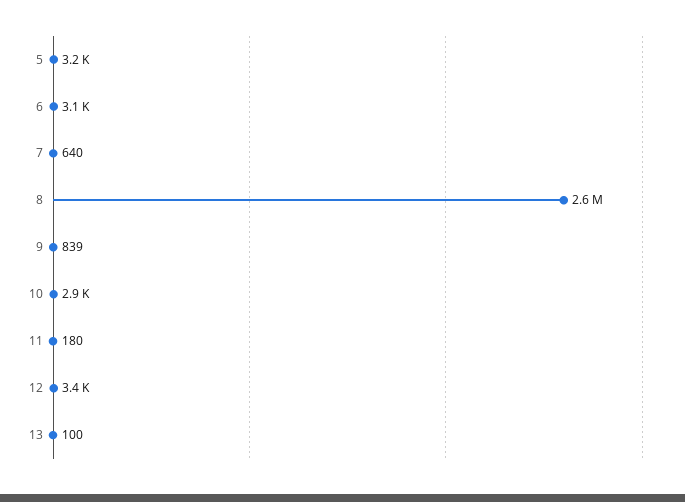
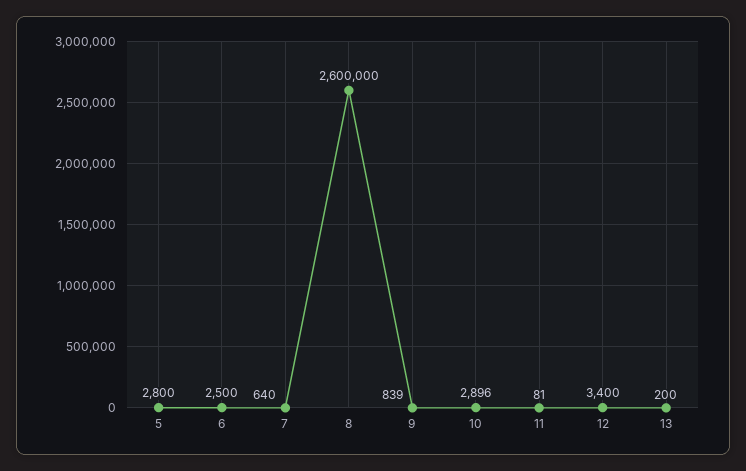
  {
-   "5": 3200,
+   "5": 2800,
-   "6": 3100,
+   "6": 2500,
    "7": 640,
    "8": 2600000,
    "9": 839,
    "10": 2896,
-   "11": 180,
+   "11": 81,
    "12": 3400,
-   "13": 100
+   "13": 200
  }

